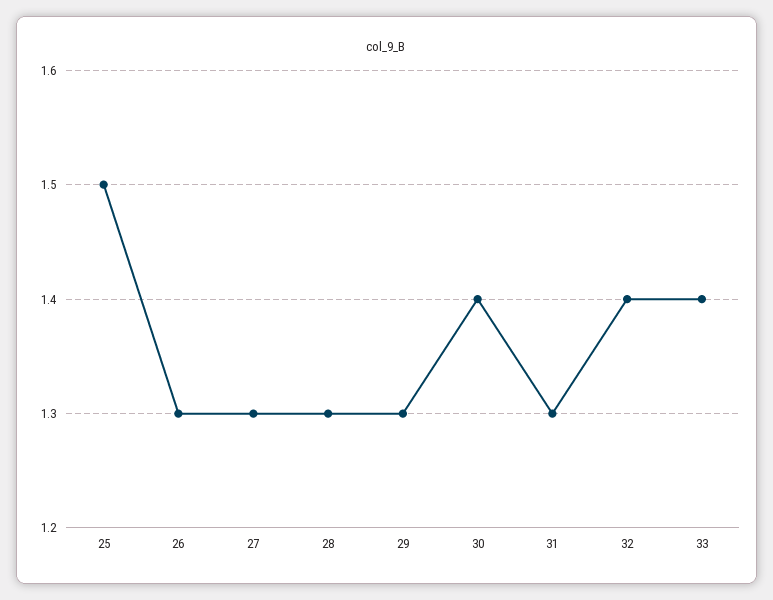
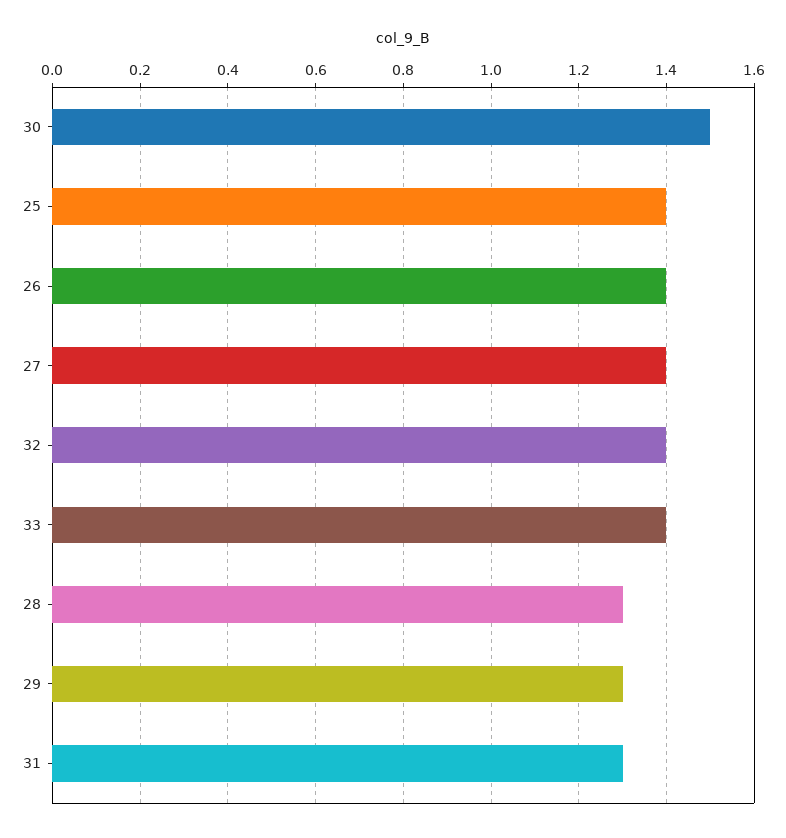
  {
-   "25": 1.5,
+   "25": 1.4,
-   "26": 1.3,
+   "26": 1.4,
-   "27": 1.3,
+   "27": 1.4,
    "28": 1.3,
    "29": 1.3,
-   "30": 1.4,
+   "30": 1.5,
    "31": 1.3,
    "32": 1.4,
    "33": 1.4
  }

